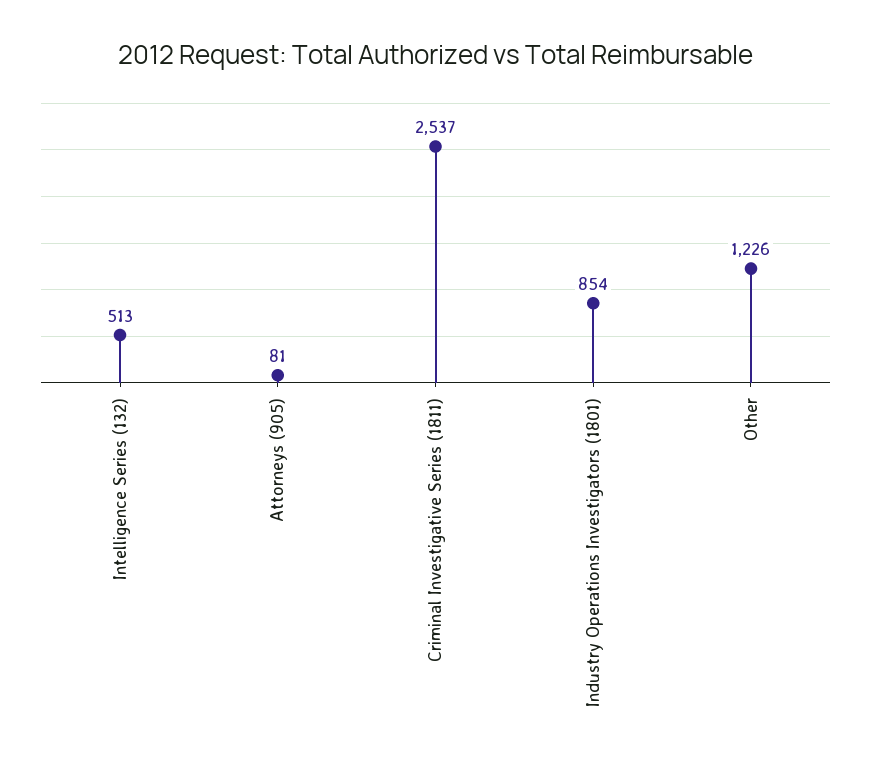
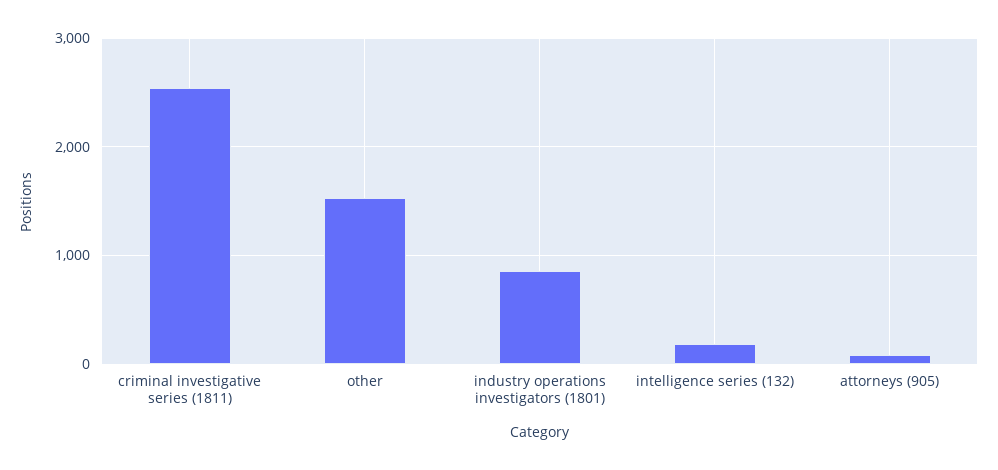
  {
-   "Intelligence Series (132)": 513,
+   "Intelligence Series (132)": 200,
    "Attorneys (905)": 81,
    "Criminal Investigative Series (1811)": 2537,
    "Industry Operations Investigators (1801)": 854,
-   "Other": 1226
+   "Other": 1500
  }

